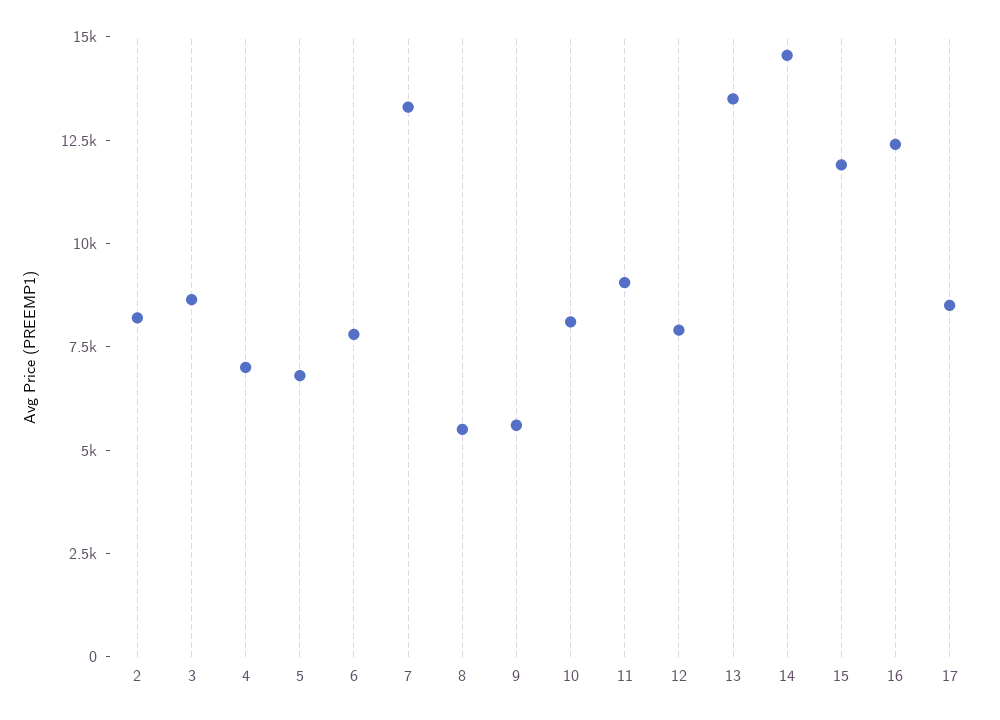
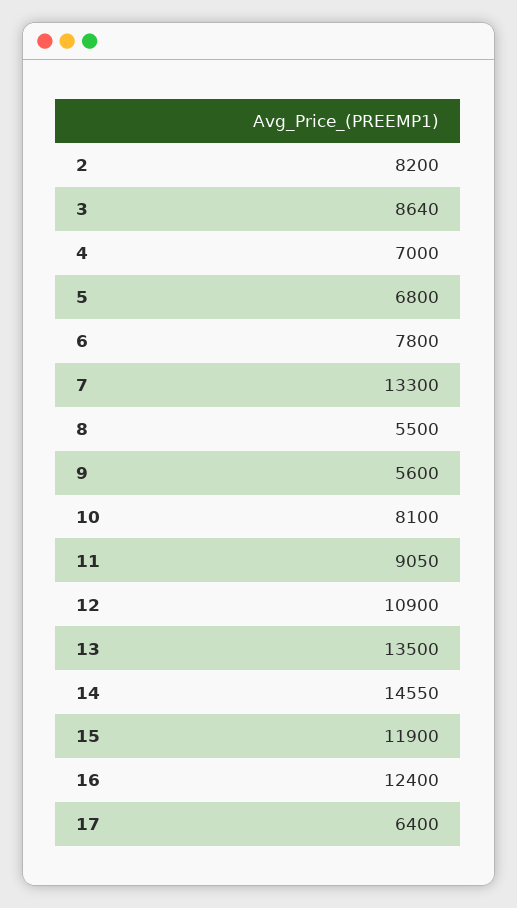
  {
    "2": 8200,
    "3": 8640,
    "4": 7000,
    "5": 6800,
    "6": 7800,
    "7": 13300,
    "8": 5500,
    "9": 5600,
    "10": 8100,
    "11": 9050,
-   "12": 8000,
+   "12": 10900,
    "13": 13500,
    "14": 14550,
    "15": 11900,
    "16": 12400,
-   "17": 8500
+   "17": 6400
  }

